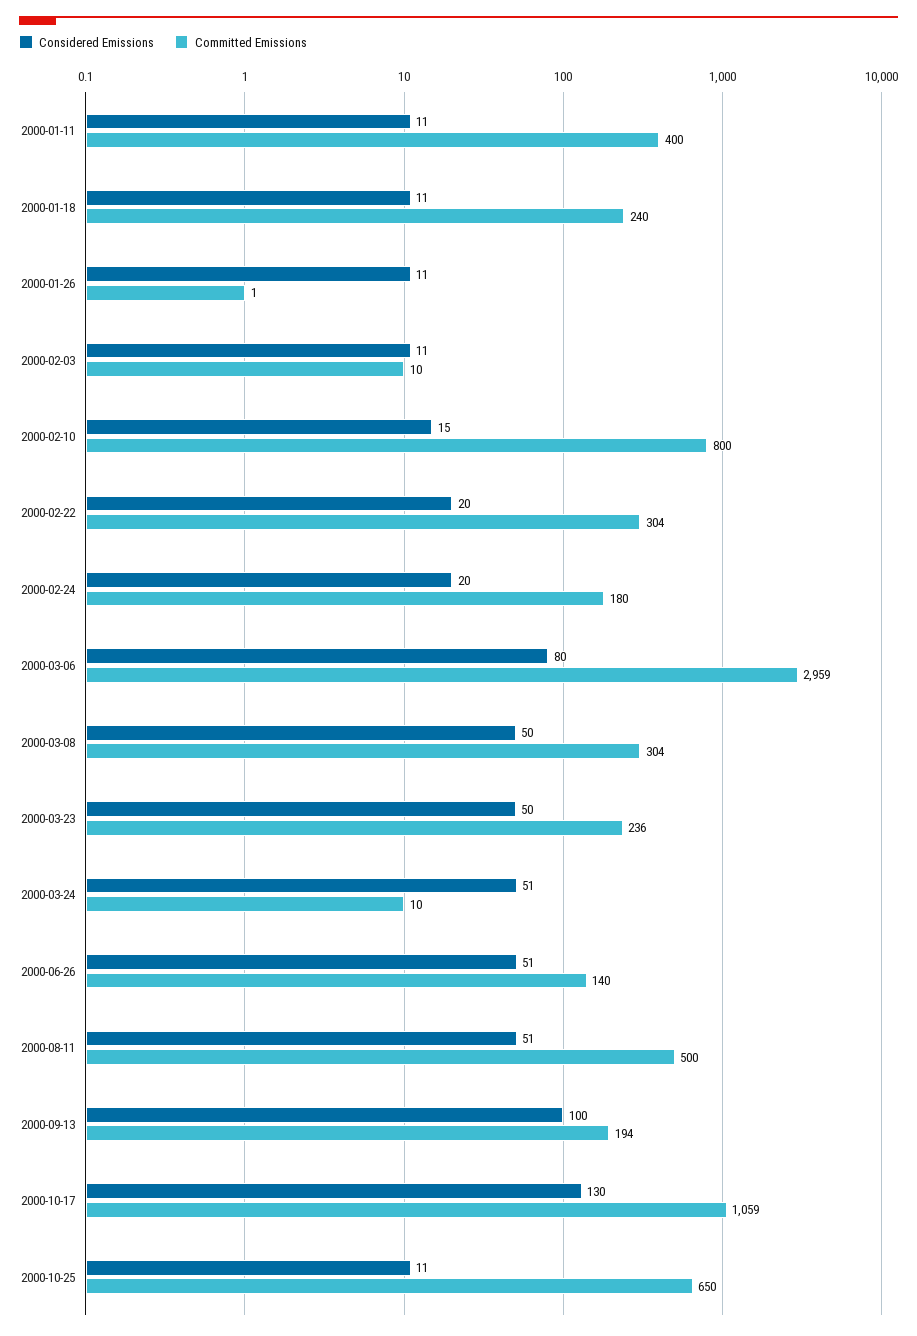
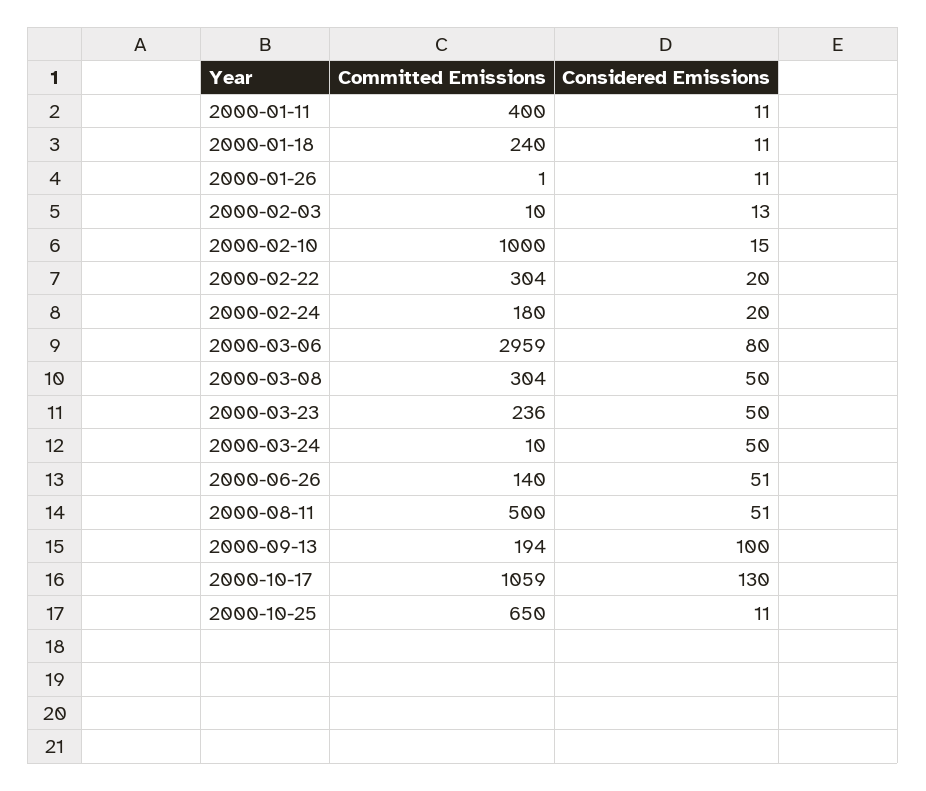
  {
    "Considered Emissions": {
      "2000-01-11": 11,
      "2000-01-18": 11,
      "2000-01-26": 11,
-     "2000-02-03": 11,
+     "2000-02-03": 13,
      "2000-02-10": 15,
      "2000-02-22": 20,
      "2000-02-24": 20,
      "2000-03-06": 80,
      "2000-03-08": 50,
      "2000-03-23": 50,
-     "2000-03-24": 51,
+     "2000-03-24": 50,
      "2000-06-26": 51,
      "2000-08-11": 51,
      "2000-09-13": 100,
      "2000-10-17": 130,
      "2000-10-25": 11
    },
    "Committed Emissions": {
      "2000-01-11": 400,
      "2000-01-18": 240,
      "2000-01-26": 1,
      "2000-02-03": 10,
-     "2000-02-10": 800,
+     "2000-02-10": 1000,
      "2000-02-22": 304,
      "2000-02-24": 180,
      "2000-03-06": 2959,
      "2000-03-08": 304,
      "2000-03-23": 236,
      "2000-03-24": 10,
      "2000-06-26": 140,
      "2000-08-11": 500,
      "2000-09-13": 194,
      "2000-10-17": 1059,
      "2000-10-25": 650
    }
  }

